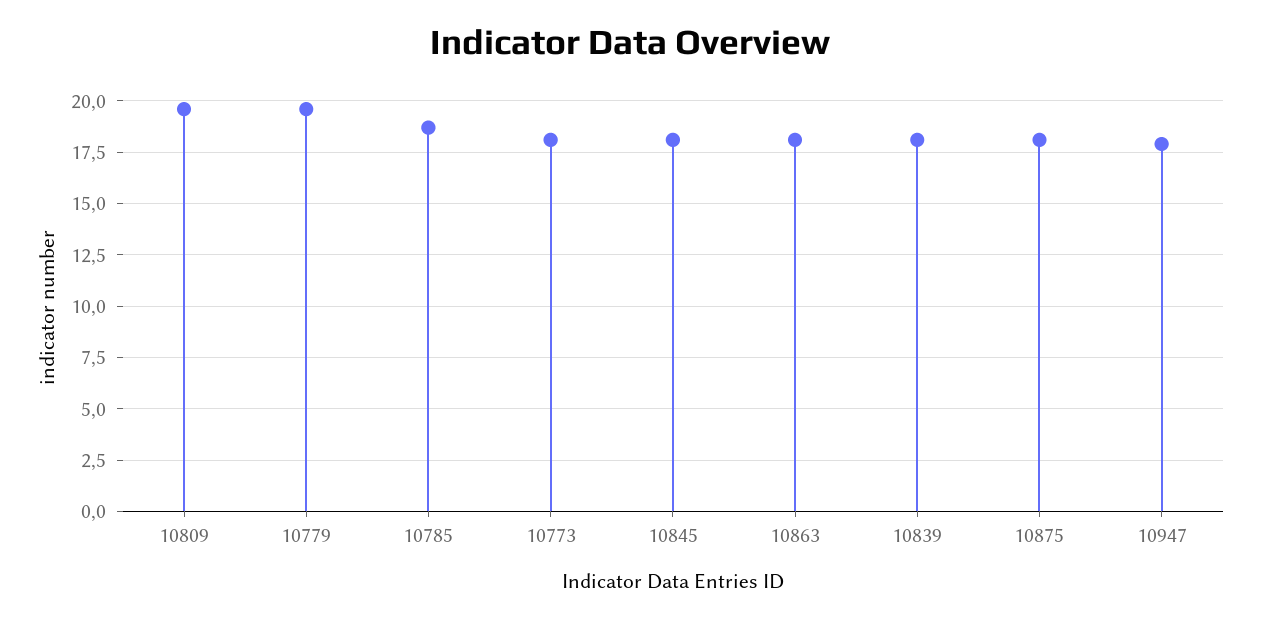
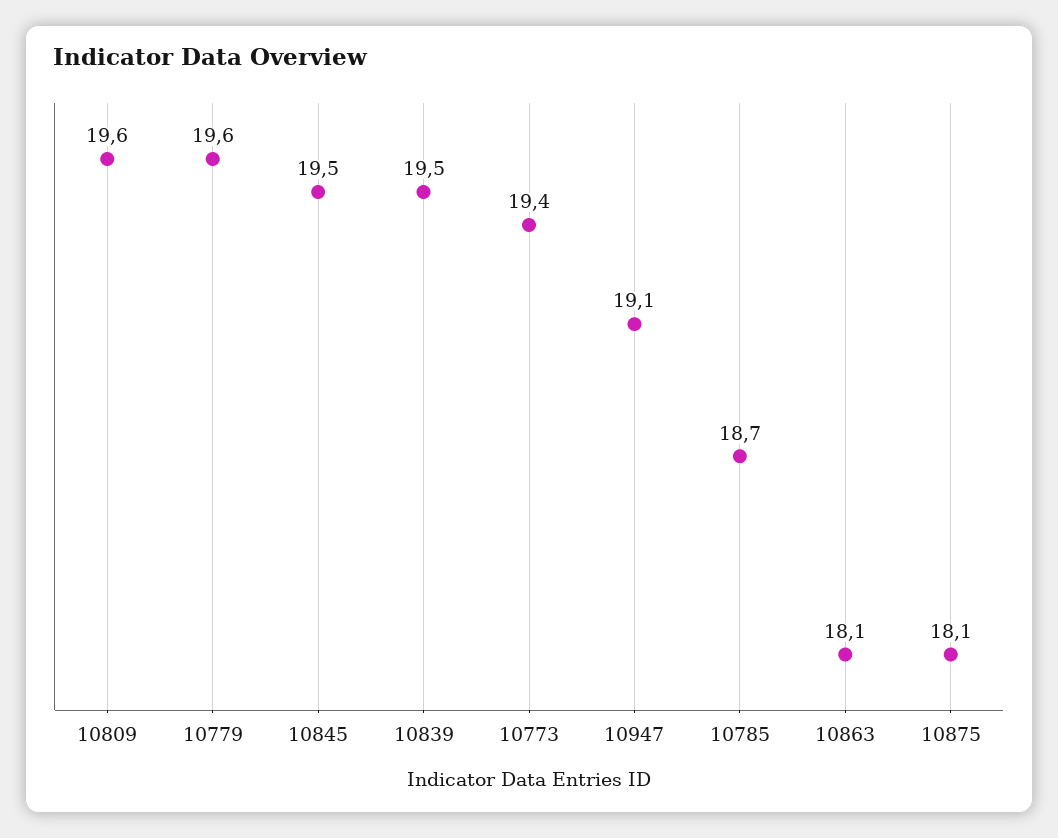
  {
    "10809": 19.6,
    "10779": 19.6,
    "10785": 18.7,
-   "10773": 18,
+   "10773": 19.4,
-   "10845": 18,
+   "10845": 19.5,
    "10863": 18.1,
-   "10839": 18,
+   "10839": 19.5,
    "10875": 18.1,
-   "10947": 18
+   "10947": 19.1
  }

